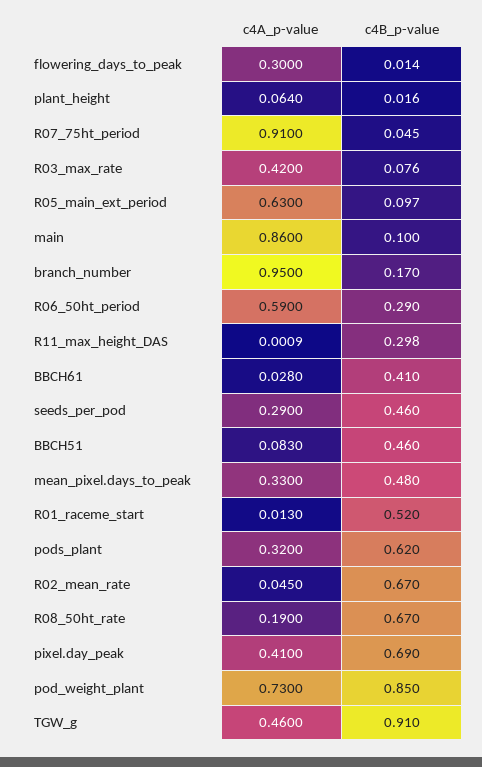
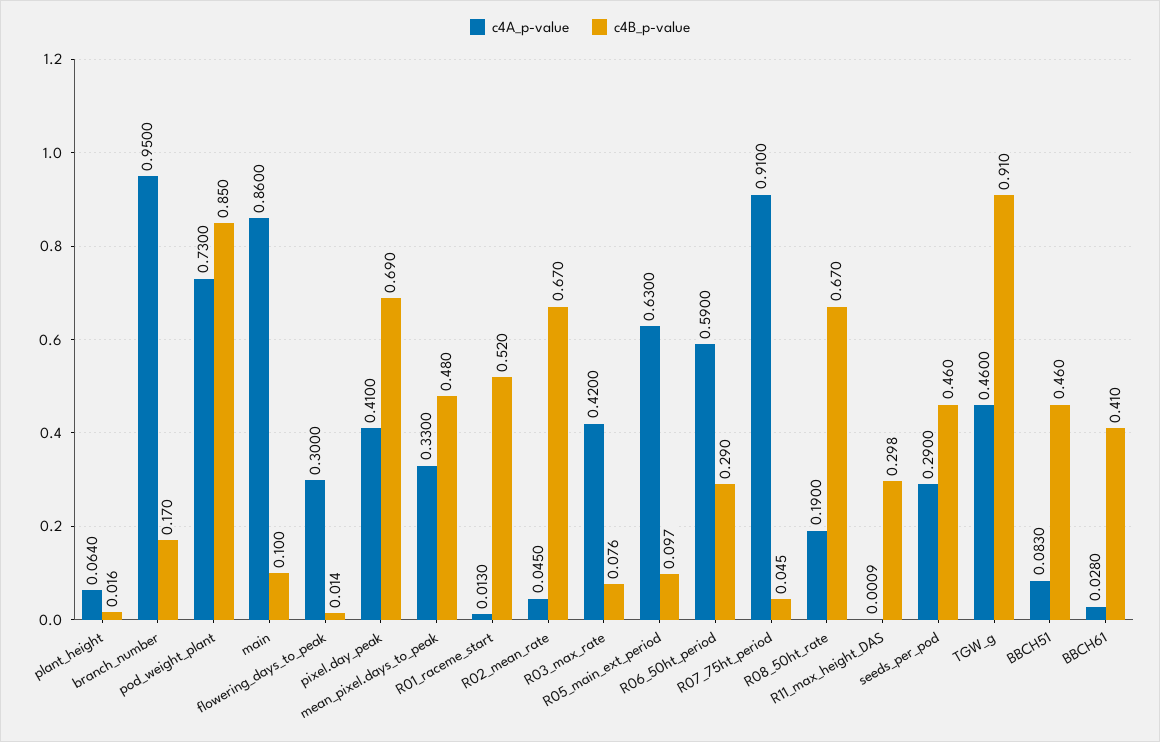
  {
    "c4A_p-value": {
      "flowering_days_to_peak": 0.3,
      "plant_height": 0.064,
      "R07_75ht_period": 0.91,
      "R03_max_rate": 0.42,
      "R05_main_ext_period": 0.63,
      "main": 0.86,
      "branch_number": 0.95,
      "R06_50ht_period": 0.59,
      "R11_max_height_DAS": 0.0009,
      "BBCH61": 0.028,
      "seeds_per_pod": 0.29,
      "BBCH51": 0.083,
      "mean_pixel.days_to_peak": 0.33,
      "R01_raceme_start": 0.013,
-     "pods_plant": 0.32,
      "R02_mean_rate": 0.045,
      "R08_50ht_rate": 0.19,
      "pixel.day_peak": 0.41,
      "pod_weight_plant": 0.73,
      "TGW_g": 0.46
    },
    "c4B_p-value": {
      "flowering_days_to_peak": 0.014,
      "plant_height": 0.016,
      "R07_75ht_period": 0.045,
      "R03_max_rate": 0.076,
      "R05_main_ext_period": 0.097,
      "main": 0.1,
      "branch_number": 0.17,
      "R06_50ht_period": 0.29,
      "R11_max_height_DAS": 0.298,
      "BBCH61": 0.41,
      "seeds_per_pod": 0.46,
      "BBCH51": 0.46,
      "mean_pixel.days_to_peak": 0.48,
      "R01_raceme_start": 0.52,
-     "pods_plant": 0.62,
      "R02_mean_rate": 0.67,
      "R08_50ht_rate": 0.67,
      "pixel.day_peak": 0.69,
      "pod_weight_plant": 0.85,
      "TGW_g": 0.91
    }
  }

